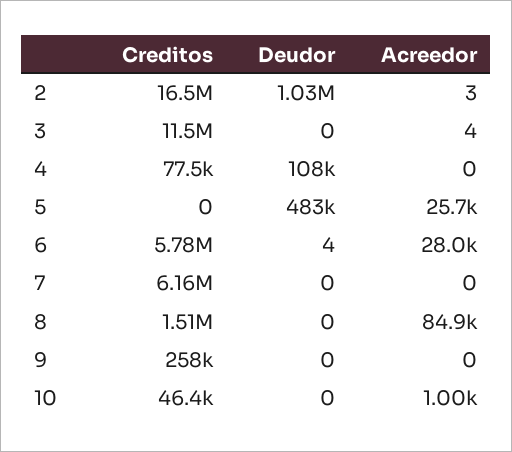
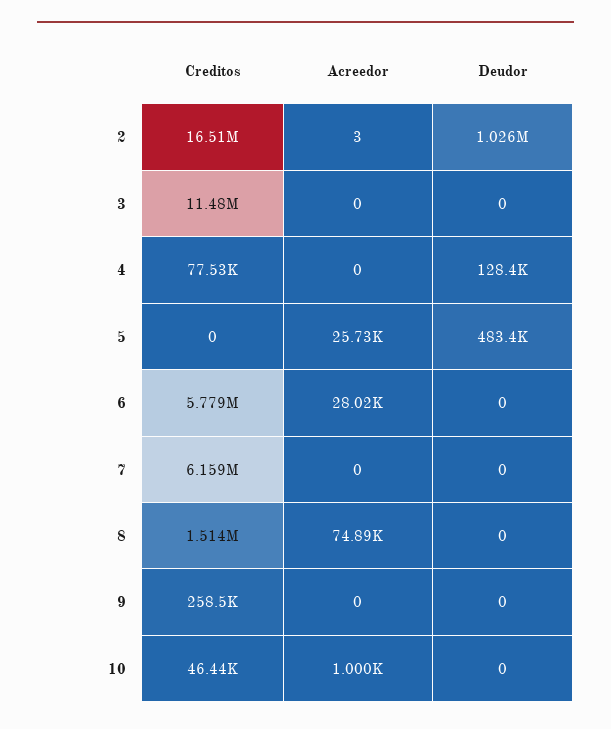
  {
    "Creditos": {
      "2": 16510000,
      "3": 11480000,
      "4": 77530,
      "5": 0,
      "6": 5779000,
      "7": 6159000,
      "8": 1514000,
      "9": 258500,
      "10": 46440
    },
    "Deudor": {
      "2": 1026000,
      "3": 0,
-     "4": 108000,
+     "4": 128400,
      "5": 483400,
-     "6": 4,
+     "6": 0,
      "7": 0,
      "8": 0,
      "9": 0,
      "10": 0
    },
    "Acreedor": {
      "2": 3,
-     "3": 4,
+     "3": 0,
      "4": 0,
      "5": 25730,
      "6": 28020,
      "7": 0,
-     "8": 84900,
+     "8": 74890,
      "9": 0,
      "10": 1000
    }
  }

